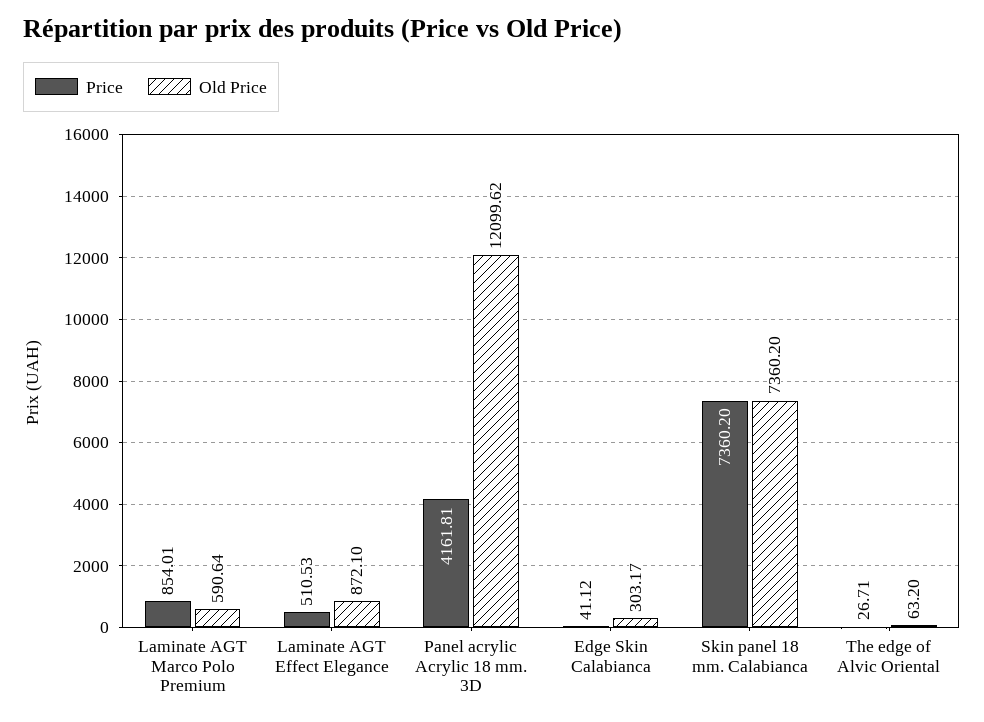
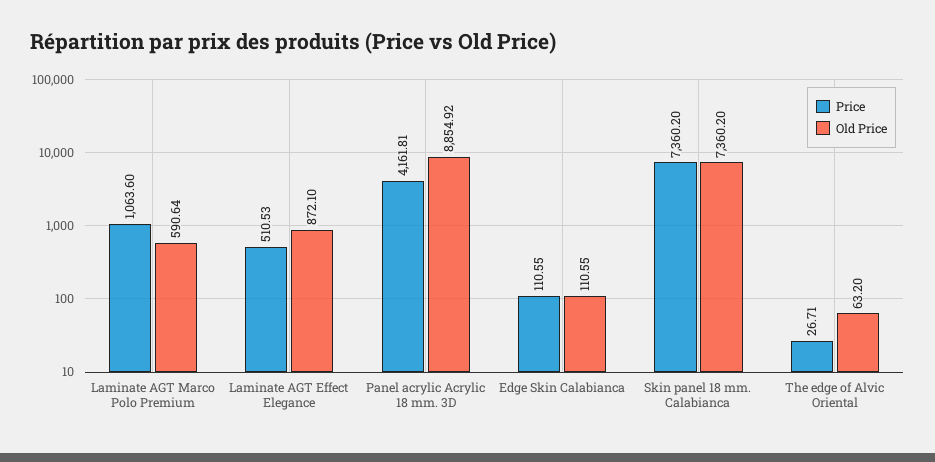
  {
    "Price": {
-     "Laminate AGT Marco Polo Premium": 854.01,
+     "Laminate AGT Marco Polo Premium": 1063.6,
      "Laminate AGT Effect Elegance": 510.53,
      "Panel acrylic Acrylic 18 mm. 3D": 4161.81,
-     "Edge Skin Calabianca": 41.12,
+     "Edge Skin Calabianca": 110.55,
      "Skin panel 18 mm. Calabianca": 7360.2,
      "The edge of Alvic Oriental": 26.71
    },
    "Old Price": {
      "Laminate AGT Marco Polo Premium": 590.64,
      "Laminate AGT Effect Elegance": 872.1,
-     "Panel acrylic Acrylic 18 mm. 3D": 12099.62,
+     "Panel acrylic Acrylic 18 mm. 3D": 8854.92,
-     "Edge Skin Calabianca": 303.17,
+     "Edge Skin Calabianca": 110.55,
      "Skin panel 18 mm. Calabianca": 7360.2,
      "The edge of Alvic Oriental": 63.2
    }
  }

